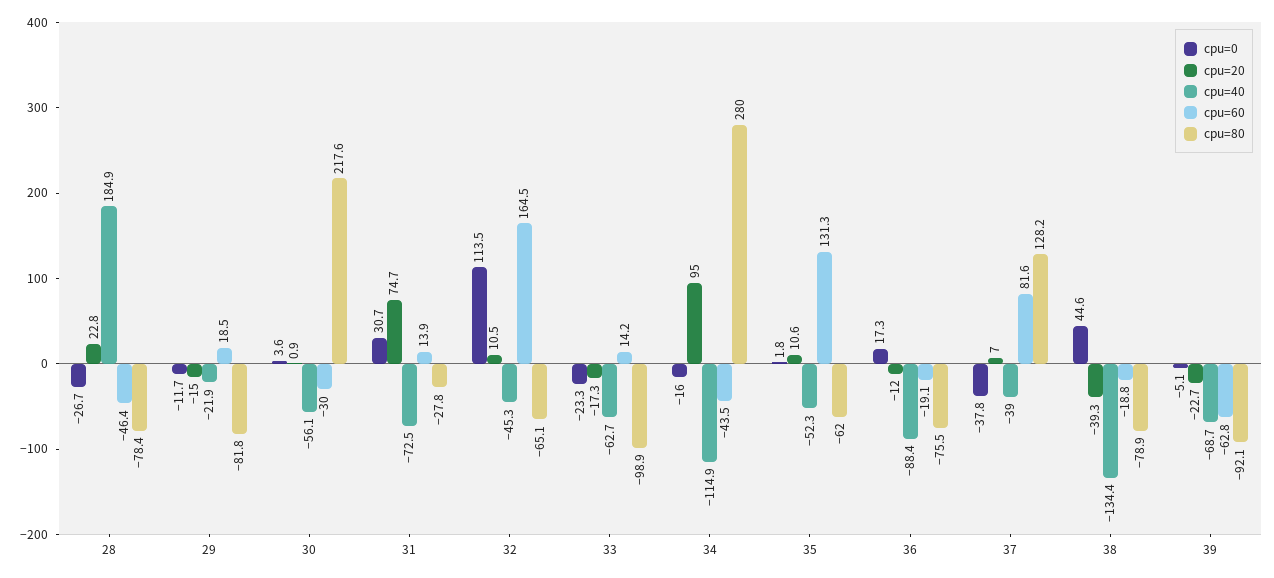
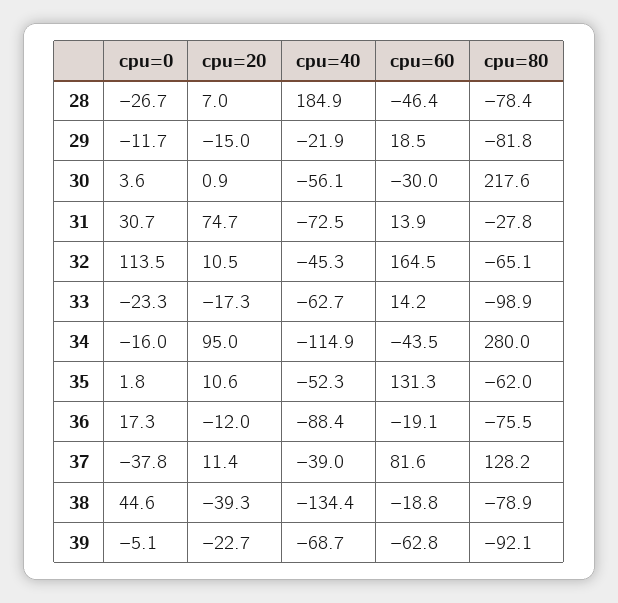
  {
    "cpu=0": {
      "28": -26.7,
      "29": -11.7,
      "30": 3.6,
      "31": 30.7,
      "32": 113.5,
      "33": -23.3,
      "34": -16,
      "35": 1.8,
      "36": 17.3,
      "37": -37.8,
      "38": 44.6,
      "39": -5.1
    },
    "cpu=20": {
-     "28": 22.8,
+     "28": 7,
      "29": -15,
      "30": 0.9,
      "31": 74.7,
      "32": 10.5,
      "33": -17.3,
      "34": 95,
      "35": 10.6,
      "36": -12,
-     "37": 7,
+     "37": 11.4,
      "38": -39.3,
      "39": -22.7
    },
    "cpu=40": {
      "28": 184.9,
      "29": -21.9,
      "30": -56.1,
      "31": -72.5,
      "32": -45.3,
      "33": -62.7,
      "34": -114.9,
      "35": -52.3,
      "36": -88.4,
      "37": -39,
      "38": -134.4,
      "39": -68.7
    },
    "cpu=60": {
      "28": -46.4,
      "29": 18.5,
      "30": -30,
      "31": 13.9,
      "32": 164.5,
      "33": 14.2,
      "34": -43.5,
      "35": 131.3,
      "36": -19.1,
      "37": 81.6,
      "38": -18.8,
      "39": -62.8
    },
    "cpu=80": {
      "28": -78.4,
      "29": -81.8,
      "30": 217.6,
      "31": -27.8,
      "32": -65.1,
      "33": -98.9,
      "34": 280,
      "35": -62,
      "36": -75.5,
      "37": 128.2,
      "38": -78.9,
      "39": -92.1
    }
  }

